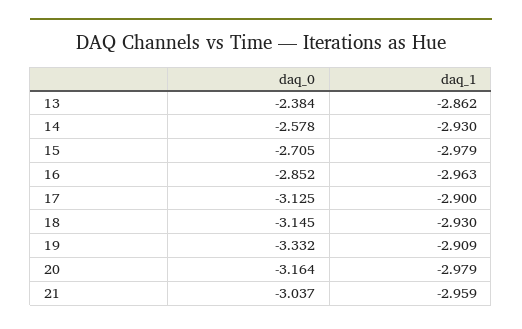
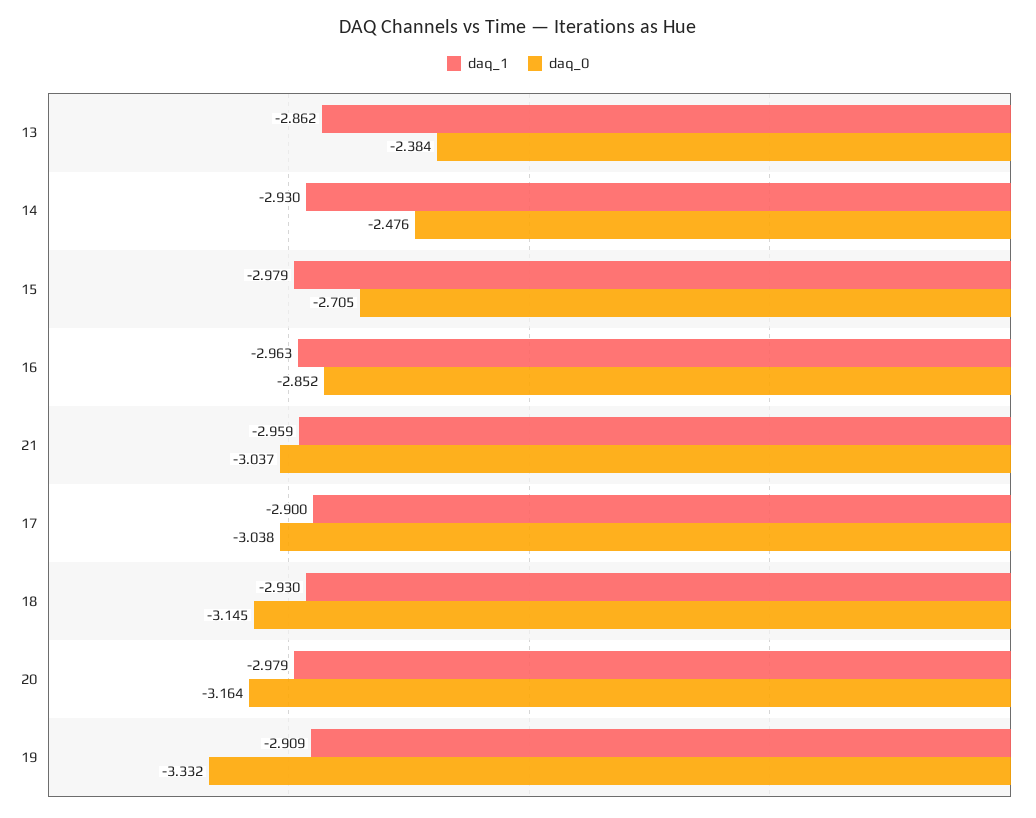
  {
    "daq_0": {
      "13": -2.384,
-     "14": -2.578,
+     "14": -2.476,
      "15": -2.705,
      "16": -2.852,
-     "17": -3.125,
+     "17": -3.038,
      "18": -3.145,
      "19": -3.332,
      "20": -3.164,
      "21": -3.037
    },
    "daq_1": {
      "13": -2.862,
      "14": -2.93,
      "15": -2.979,
      "16": -2.963,
      "17": -2.9,
      "18": -2.93,
      "19": -2.909,
      "20": -2.979,
      "21": -2.959
    }
  }

